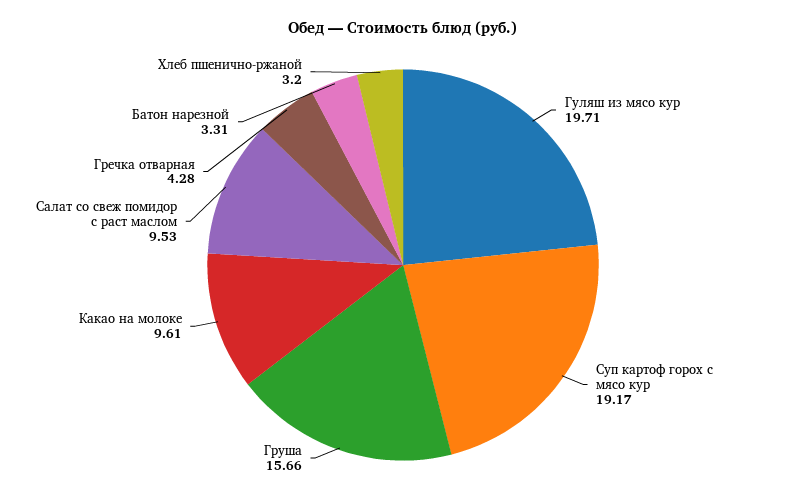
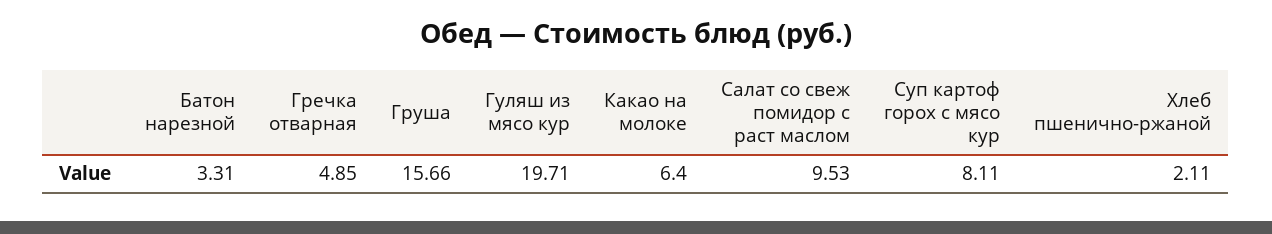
  {
    "Гуляш из мясо кур": 19.71,
-   "Суп картоф горох с мясо кур": 19.17,
+   "Суп картоф горох с мясо кур": 8.11,
    "Груша": 15.66,
-   "Какао на молоке": 9.61,
+   "Какао на молоке": 6.4,
    "Салат со свеж помидор с раст маслом": 9.53,
-   "Гречка отварная": 4.28,
+   "Гречка отварная": 4.85,
    "Батон нарезной": 3.31,
-   "Хлеб пшенично-ржаной": 3.2
+   "Хлеб пшенично-ржаной": 2.11
  }

